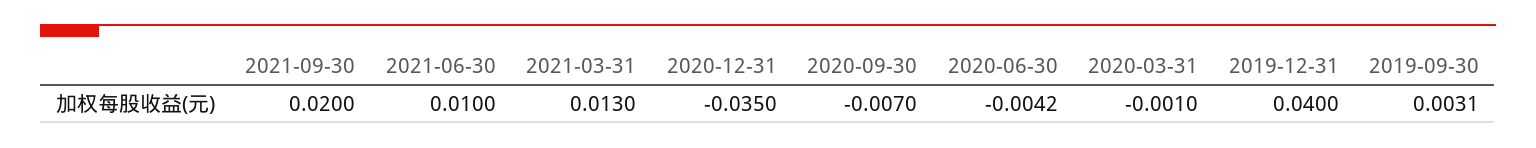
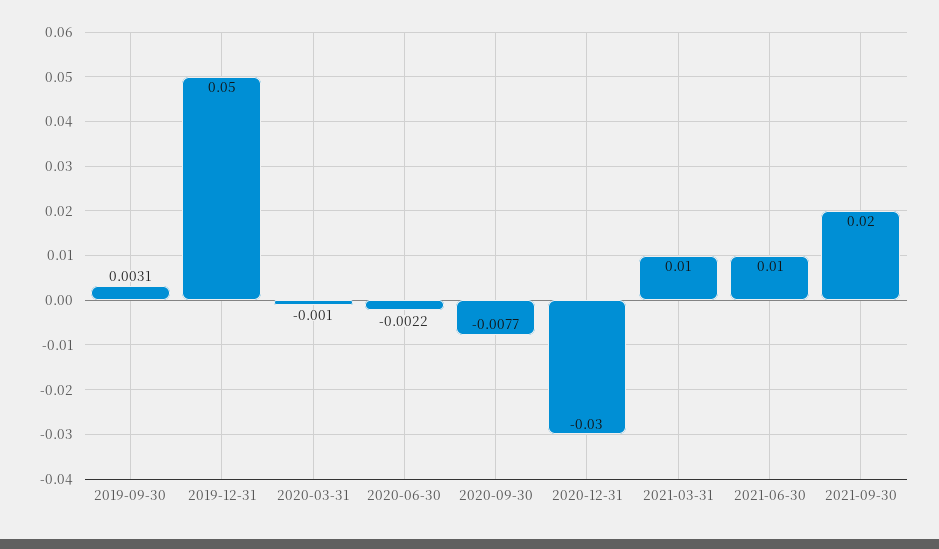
  {
    "2021-09-30": 0.02,
    "2021-06-30": 0.01,
-   "2021-03-31": 0.013,
+   "2021-03-31": 0.01,
-   "2020-12-31": -0.035,
+   "2020-12-31": -0.03,
-   "2020-09-30": -0.007,
+   "2020-09-30": -0.0077,
-   "2020-06-30": -0.0042,
+   "2020-06-30": -0.0022,
    "2020-03-31": -0.001,
-   "2019-12-31": 0.04,
+   "2019-12-31": 0.05,
    "2019-09-30": 0.0031
  }

